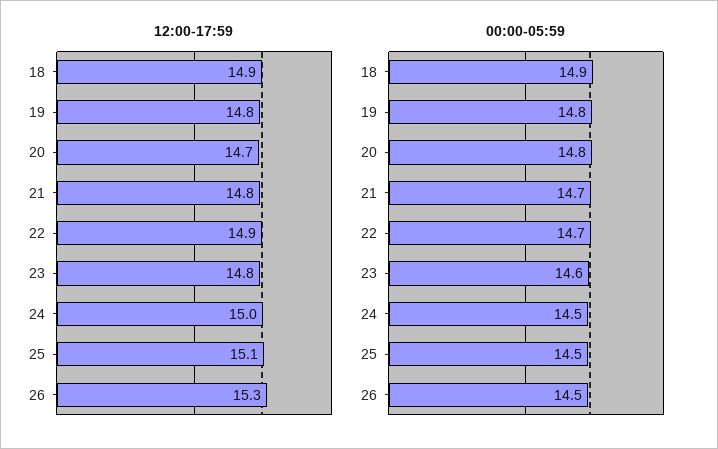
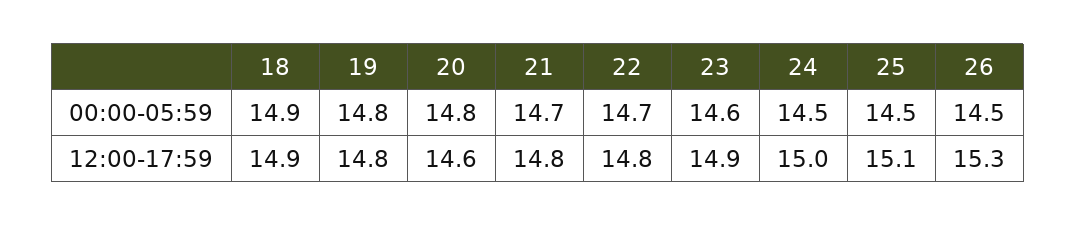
  {
    "12:00-17:59": {
      "18": 14.9,
      "19": 14.8,
-     "20": 14.7,
+     "20": 14.6,
      "21": 14.8,
-     "22": 14.9,
+     "22": 14.8,
-     "23": 14.8,
+     "23": 14.9,
      "24": 15,
      "25": 15.1,
      "26": 15.3
    },
    "00:00-05:59": {
      "18": 14.9,
      "19": 14.8,
      "20": 14.8,
      "21": 14.7,
      "22": 14.7,
      "23": 14.6,
      "24": 14.5,
      "25": 14.5,
      "26": 14.5
    }
  }

